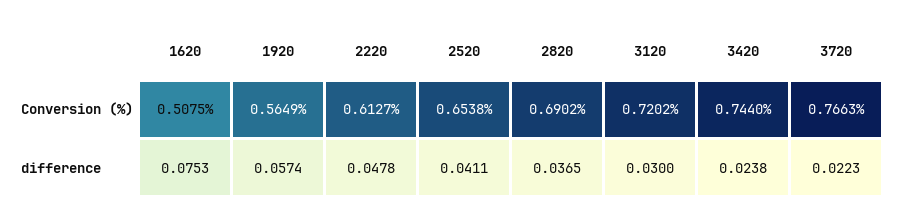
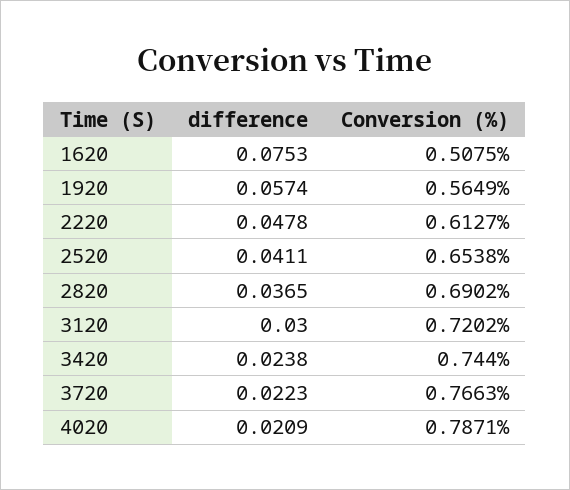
  {
    "1620": {
      "Conversion (%)": 0.5075,
      "difference": 0.0753
    },
    "1920": {
      "Conversion (%)": 0.5649,
      "difference": 0.0574
    },
    "2220": {
      "Conversion (%)": 0.6127,
      "difference": 0.0478
    },
    "2520": {
      "Conversion (%)": 0.6538,
      "difference": 0.0411
    },
    "2820": {
      "Conversion (%)": 0.6902,
      "difference": 0.0365
    },
    "3120": {
      "Conversion (%)": 0.7202,
      "difference": 0.03
    },
    "3420": {
      "Conversion (%)": 0.744,
      "difference": 0.0238
    },
    "3720": {
      "Conversion (%)": 0.7663,
      "difference": 0.0223
-   }
+   },
+   "4020": {
+     "difference": 0.0209,
+     "Conversion (%)": 0.7871
+   }
  }

